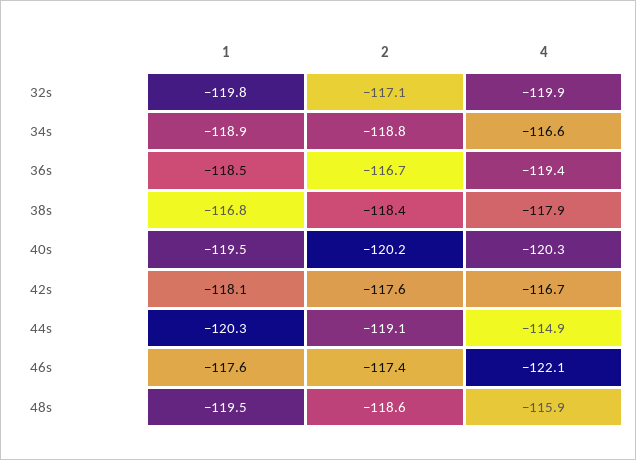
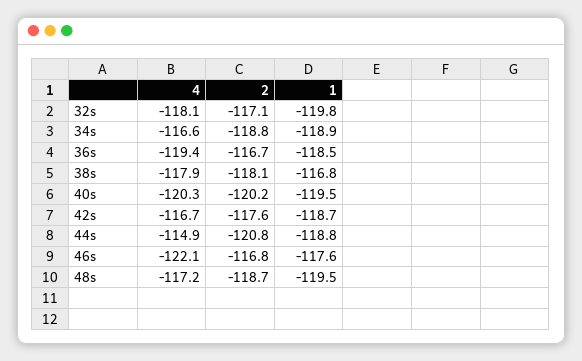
  {
    "1": {
      "32s": -119.8,
      "34s": -118.9,
      "36s": -118.5,
      "38s": -116.8,
      "40s": -119.5,
-     "42s": -118.1,
+     "42s": -118.7,
-     "44s": -120.3,
+     "44s": -118.8,
      "46s": -117.6,
      "48s": -119.5
    },
    "2": {
      "32s": -117.1,
      "34s": -118.8,
      "36s": -116.7,
-     "38s": -118.4,
+     "38s": -118.1,
      "40s": -120.2,
      "42s": -117.6,
-     "44s": -119.1,
+     "44s": -120.8,
-     "46s": -117.4,
+     "46s": -116.8,
-     "48s": -118.6
+     "48s": -118.7
    },
    "4": {
-     "32s": -119.9,
+     "32s": -118.1,
      "34s": -116.6,
      "36s": -119.4,
      "38s": -117.9,
      "40s": -120.3,
      "42s": -116.7,
      "44s": -114.9,
      "46s": -122.1,
-     "48s": -115.9
+     "48s": -117.2
    }
  }

